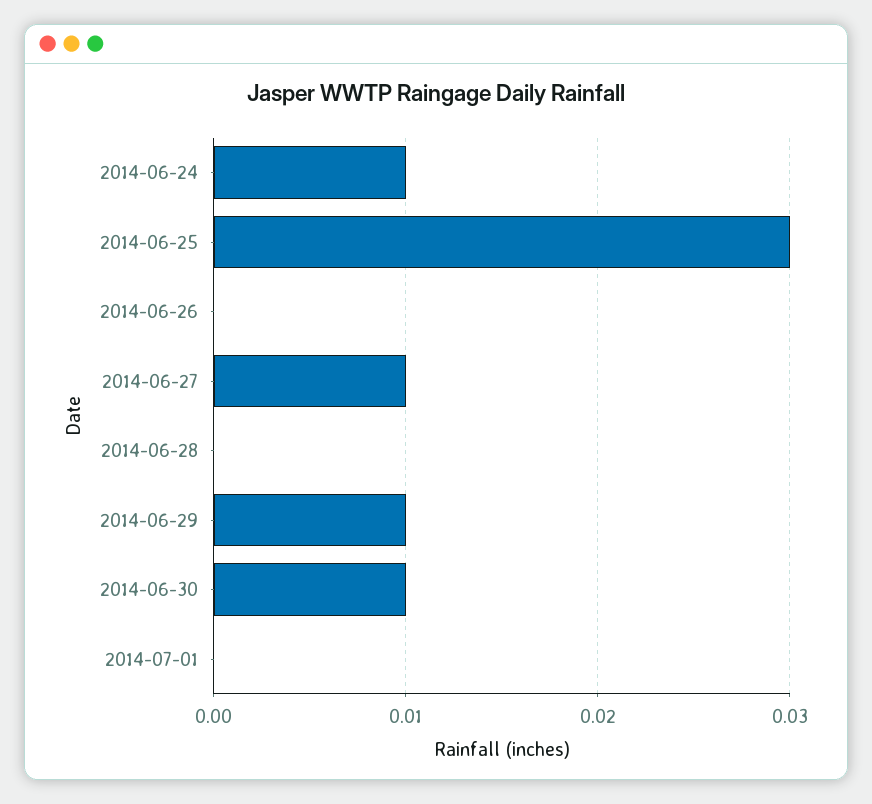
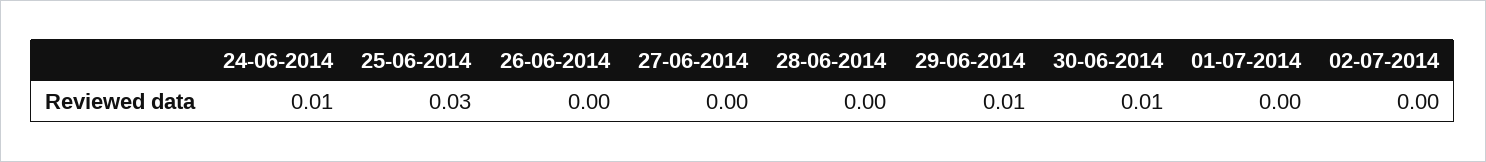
  {
    "2014-06-24": 0.01,
    "2014-06-25": 0.03,
    "2014-06-26": 0,
-   "2014-06-27": 0.01,
+   "2014-06-27": 0,
    "2014-06-28": 0,
    "2014-06-29": 0.01,
    "2014-06-30": 0.01,
-   "2014-07-01": 0
+   "2014-07-01": 0,
+   "02-07-2014": 0
  }

